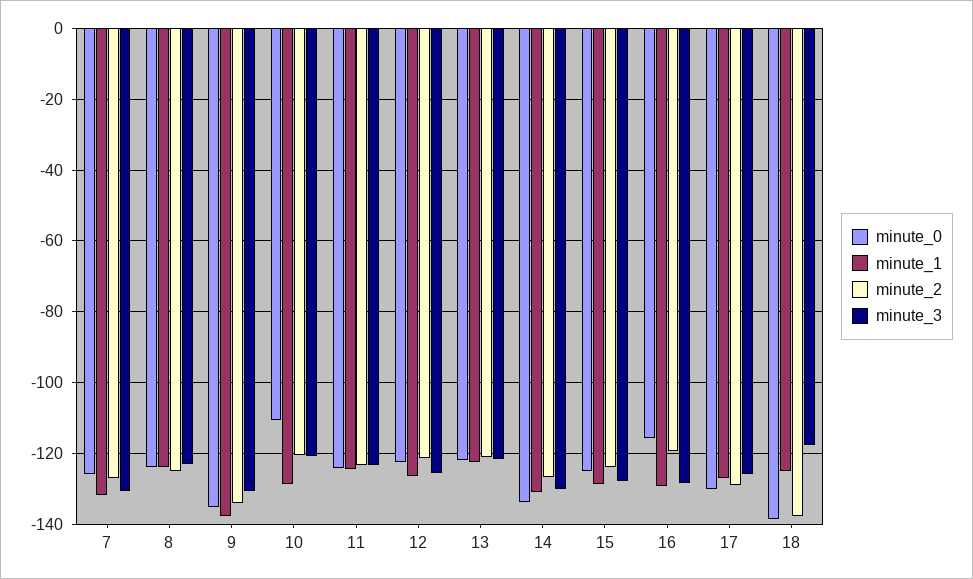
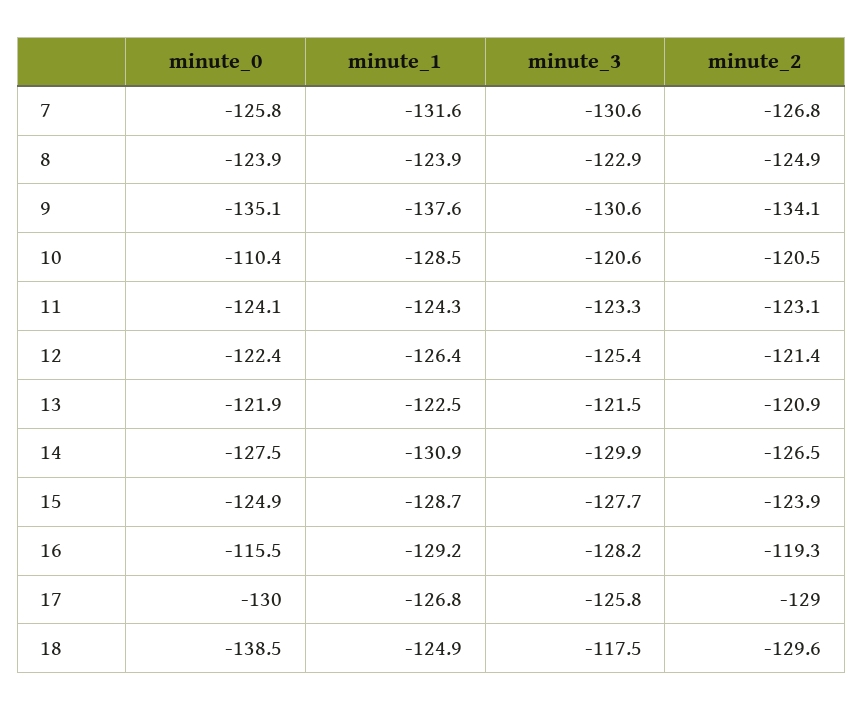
  {
    "minute_0": {
      "7": -125.8,
      "8": -123.9,
      "9": -135.1,
      "10": -110.4,
      "11": -124.1,
      "12": -122.4,
      "13": -121.9,
-     "14": -134,
+     "14": -127.5,
      "15": -124.9,
      "16": -115.5,
      "17": -130,
      "18": -138.5
    },
    "minute_1": {
      "7": -131.6,
      "8": -123.9,
      "9": -137.6,
      "10": -128.5,
      "11": -124.3,
      "12": -126.4,
      "13": -122.5,
      "14": -130.9,
      "15": -128.7,
      "16": -129.2,
      "17": -126.8,
      "18": -124.9
    },
    "minute_2": {
      "7": -126.8,
      "8": -124.9,
      "9": -134.1,
      "10": -120.5,
      "11": -123.1,
      "12": -121.4,
      "13": -120.9,
      "14": -126.5,
      "15": -123.9,
      "16": -119.3,
      "17": -129,
-     "18": -138
+     "18": -129.6
    },
    "minute_3": {
      "7": -130.6,
      "8": -122.9,
      "9": -130.6,
      "10": -120.6,
      "11": -123.3,
      "12": -125.4,
      "13": -121.5,
      "14": -129.9,
      "15": -127.7,
      "16": -128.2,
      "17": -125.8,
      "18": -117.5
    }
  }

